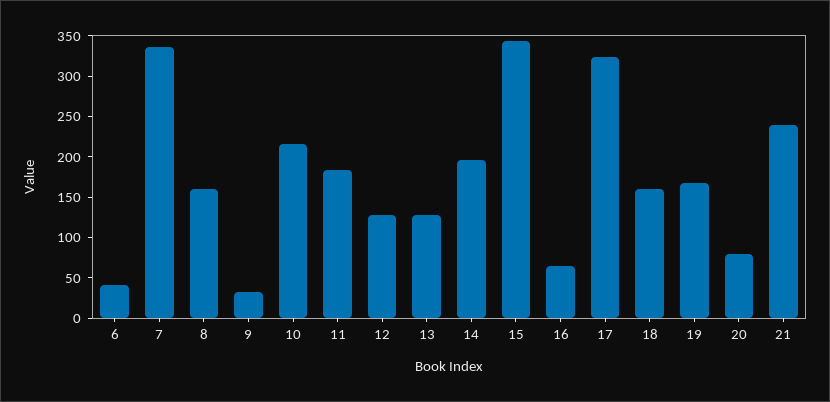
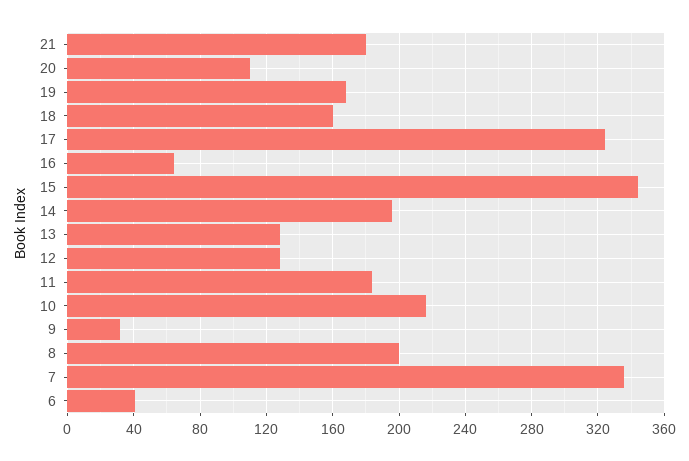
  {
    "6": 40,
    "7": 335,
-   "8": 160,
+   "8": 200,
    "9": 30,
    "10": 215,
    "11": 185,
    "12": 130,
    "13": 130,
    "14": 195,
    "15": 345,
    "16": 65,
    "17": 325,
    "18": 160,
    "19": 170,
-   "20": 80,
+   "20": 110,
-   "21": 240
+   "21": 180
  }

